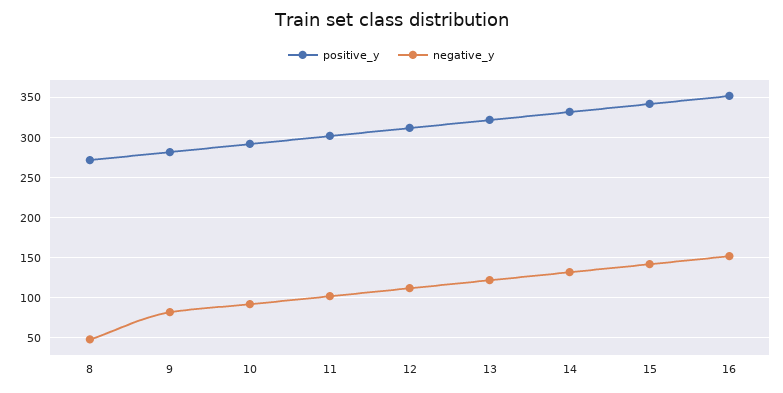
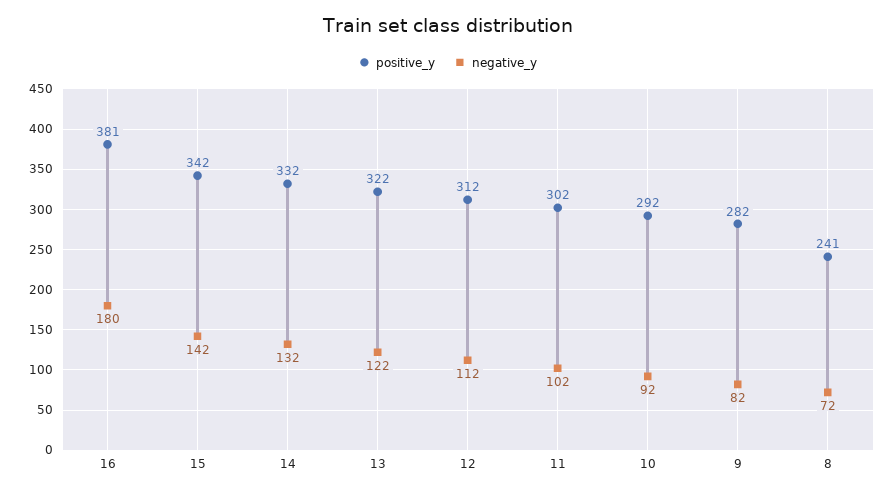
  {
    "positive_y": {
-     "8": 270,
+     "8": 241,
      "9": 282,
      "10": 292,
      "11": 302,
      "12": 312,
      "13": 322,
      "14": 332,
      "15": 342,
-     "16": 350
+     "16": 381
    },
    "negative_y": {
-     "8": 50,
+     "8": 72,
      "9": 82,
      "10": 92,
      "11": 102,
      "12": 112,
      "13": 122,
      "14": 132,
      "15": 142,
-     "16": 150
+     "16": 180
    }
  }

